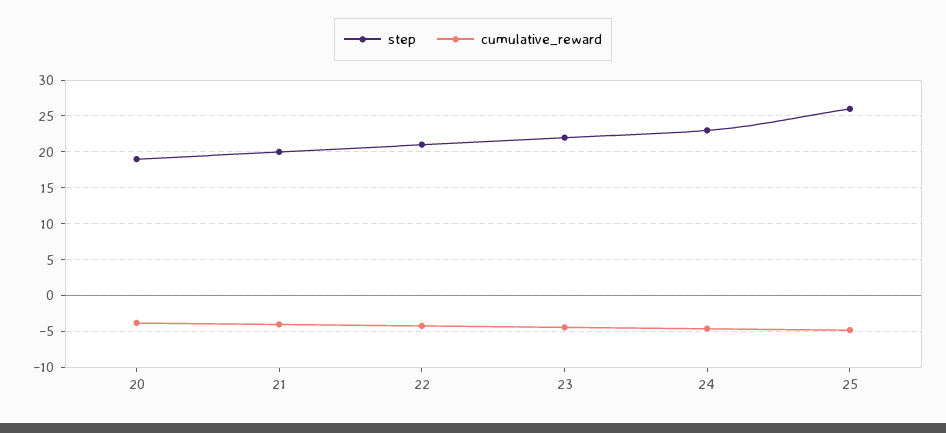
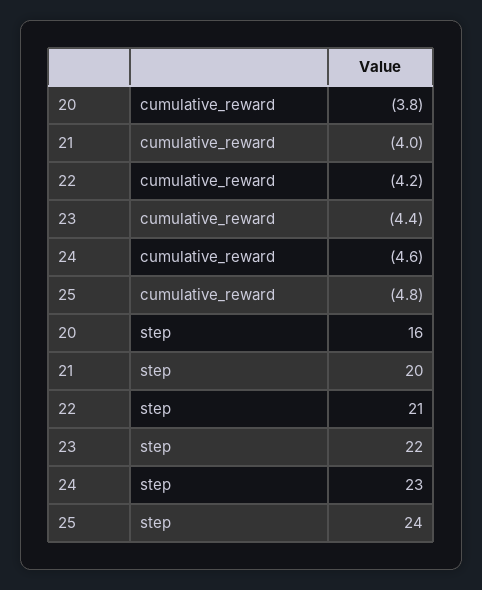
  {
    "step": {
-     "20": 19,
+     "20": 16,
      "21": 20,
      "22": 21,
      "23": 22,
      "24": 23,
-     "25": 26
+     "25": 24
    },
    "cumulative_reward": {
      "20": -3.8,
      "21": -4,
      "22": -4.2,
      "23": -4.4,
      "24": -4.6,
      "25": -4.8
    }
  }

